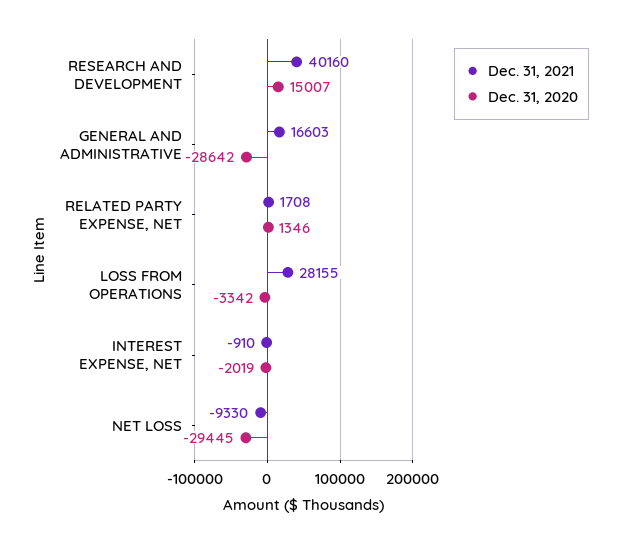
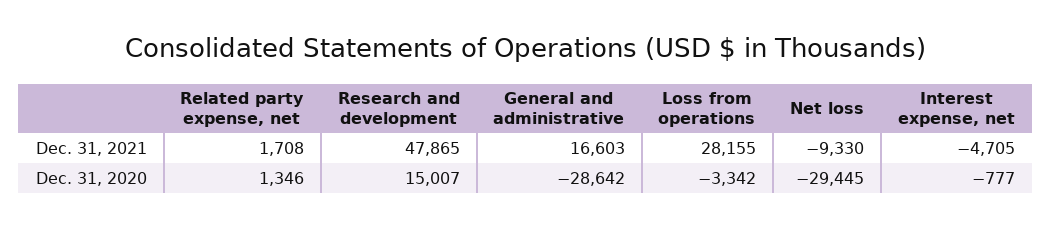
  {
    "Dec. 31, 2021": {
-     "RESEARCH AND DEVELOPMENT": 40160,
+     "RESEARCH AND DEVELOPMENT": 47865,
      "GENERAL AND ADMINISTRATIVE": 16603,
      "RELATED PARTY EXPENSE, NET": 1708,
      "LOSS FROM OPERATIONS": 28155,
-     "INTEREST EXPENSE, NET": -910,
+     "INTEREST EXPENSE, NET": -4705,
      "NET LOSS": -9330
    },
    "Dec. 31, 2020": {
      "RESEARCH AND DEVELOPMENT": 15007,
      "GENERAL AND ADMINISTRATIVE": -28642,
      "RELATED PARTY EXPENSE, NET": 1346,
      "LOSS FROM OPERATIONS": -3342,
-     "INTEREST EXPENSE, NET": -2019,
+     "INTEREST EXPENSE, NET": -777,
      "NET LOSS": -29445
    }
  }

